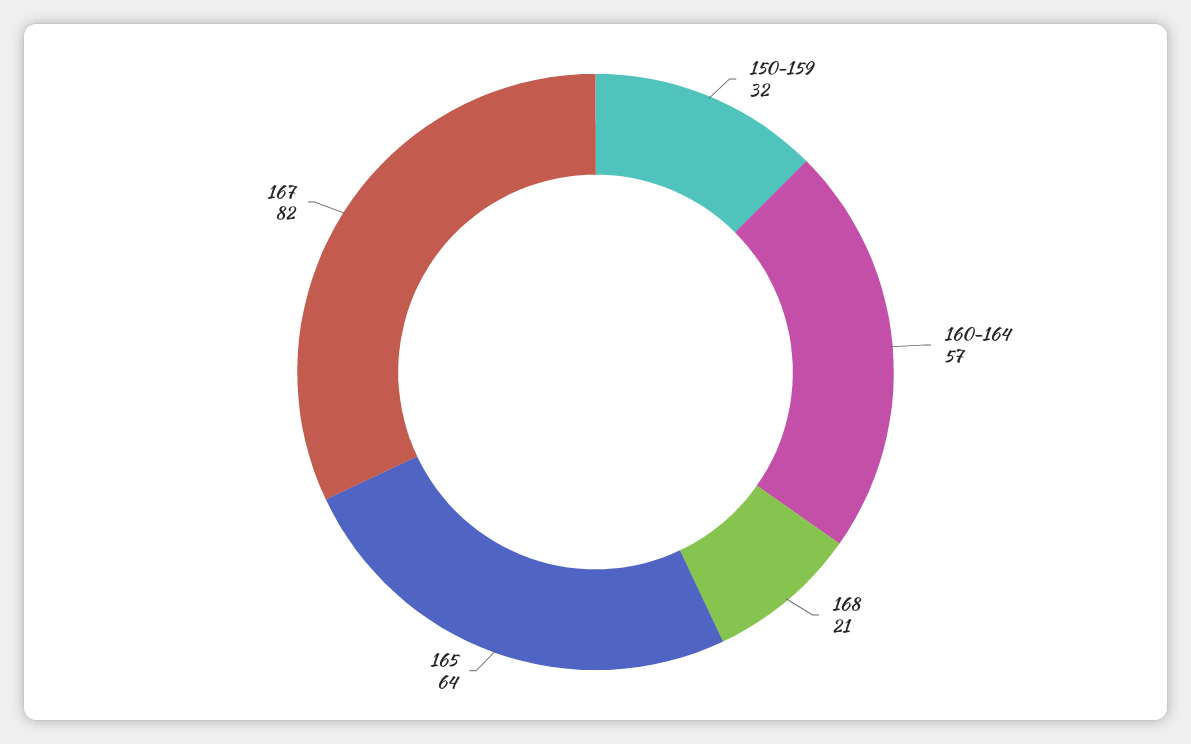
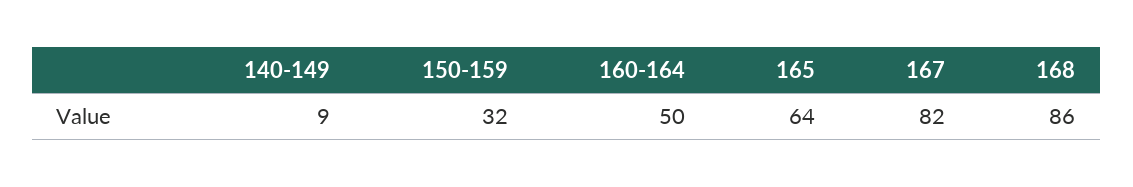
  {
    "150-159": 32,
-   "160-164": 57,
+   "160-164": 50,
-   "168": 21,
+   "168": 86,
    "165": 64,
-   "167": 82
+   "167": 82,
+   "140-149": 9
  }

